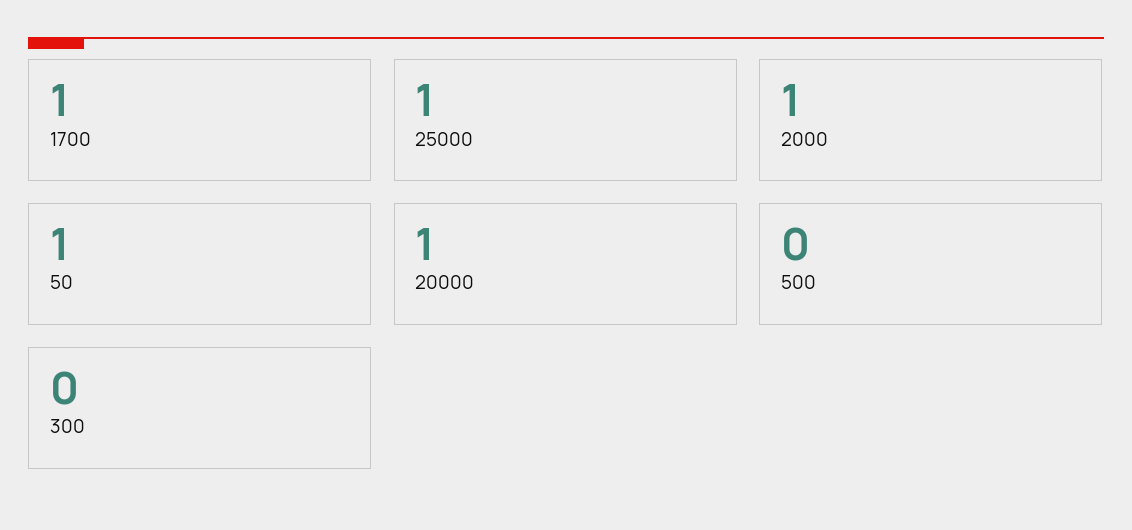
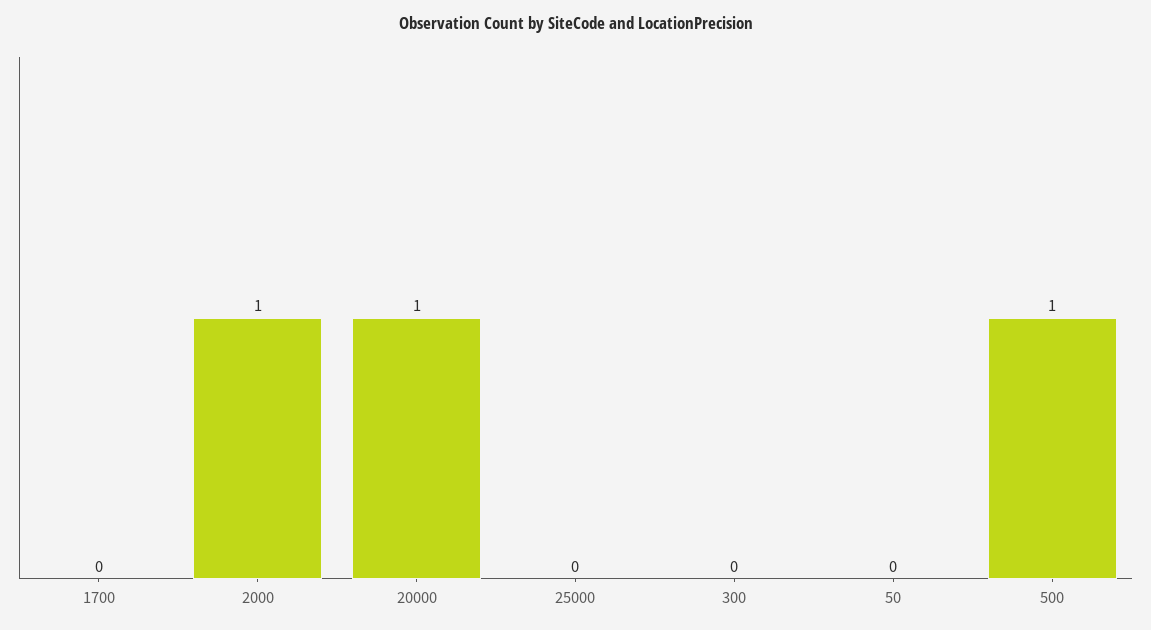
  {
-   "1700": 1,
+   "1700": 0,
-   "25000": 1,
+   "25000": 0,
    "2000": 1,
-   "50": 1,
+   "50": 0,
    "20000": 1,
-   "500": 0,
+   "500": 1,
    "300": 0
  }

